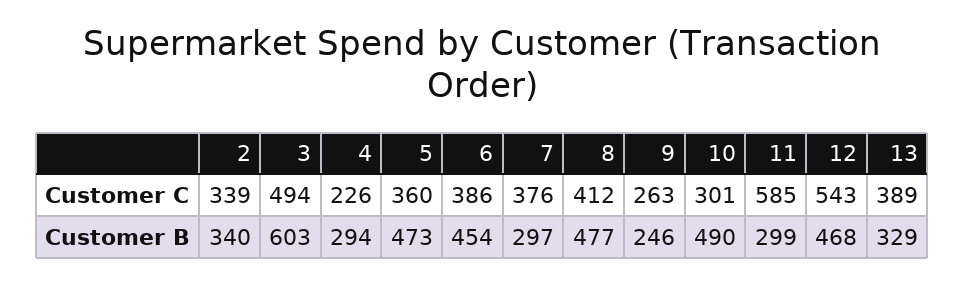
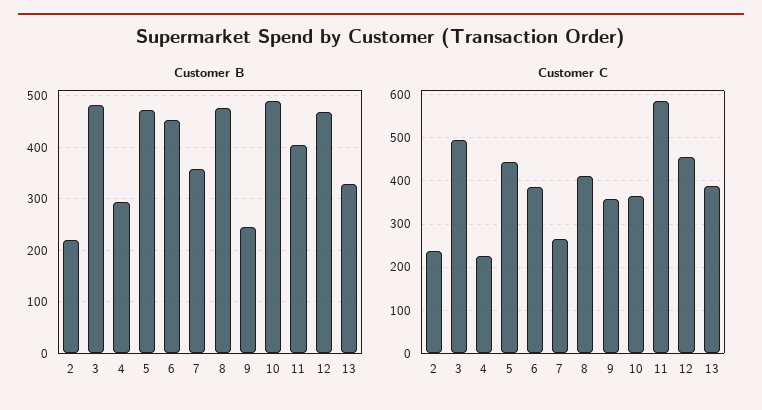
  {
    "Customer C": {
-     "2": 339,
+     "2": 240,
      "3": 494,
      "4": 226,
-     "5": 360,
+     "5": 440,
      "6": 386,
-     "7": 376,
+     "7": 260,
      "8": 412,
-     "9": 263,
+     "9": 360,
-     "10": 301,
+     "10": 360,
      "11": 585,
-     "12": 543,
+     "12": 460,
      "13": 389
    },
    "Customer B": {
-     "2": 340,
+     "2": 220,
-     "3": 603,
+     "3": 480,
      "4": 294,
      "5": 473,
      "6": 454,
-     "7": 297,
+     "7": 360,
      "8": 477,
      "9": 246,
      "10": 490,
-     "11": 299,
+     "11": 400,
      "12": 468,
      "13": 329
    }
  }

